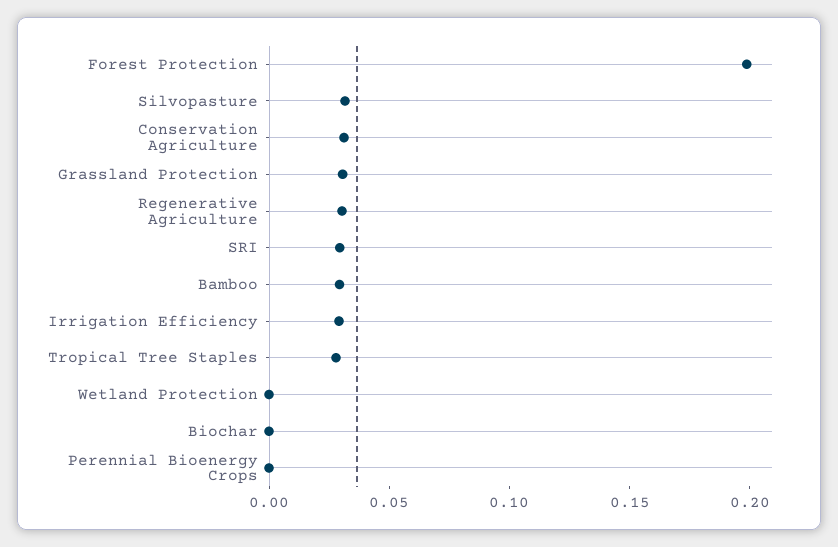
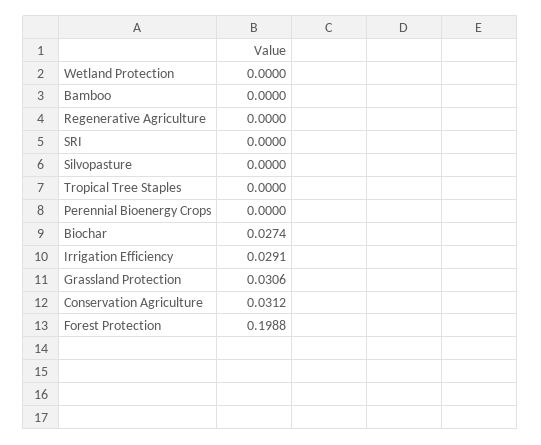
  {
    "Forest Protection": 0.1988,
-   "Silvopasture": 0.03,
+   "Silvopasture": 0,
    "Conservation Agriculture": 0.0312,
    "Grassland Protection": 0.0306,
-   "Regenerative Agriculture": 0.03,
+   "Regenerative Agriculture": 0,
-   "SRI": 0.03,
+   "SRI": 0,
-   "Bamboo": 0.03,
+   "Bamboo": 0,
    "Irrigation Efficiency": 0.0291,
-   "Tropical Tree Staples": 0.03,
+   "Tropical Tree Staples": 0,
    "Wetland Protection": 0,
-   "Biochar": 0,
+   "Biochar": 0.0274,
    "Perennial Bioenergy Crops": 0
  }

